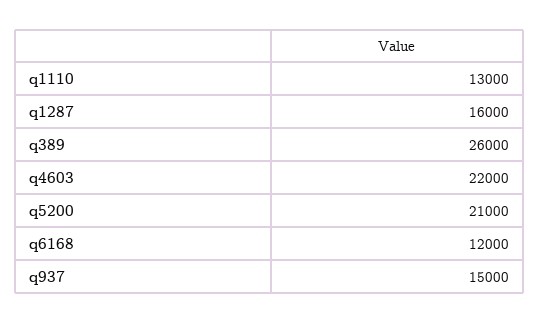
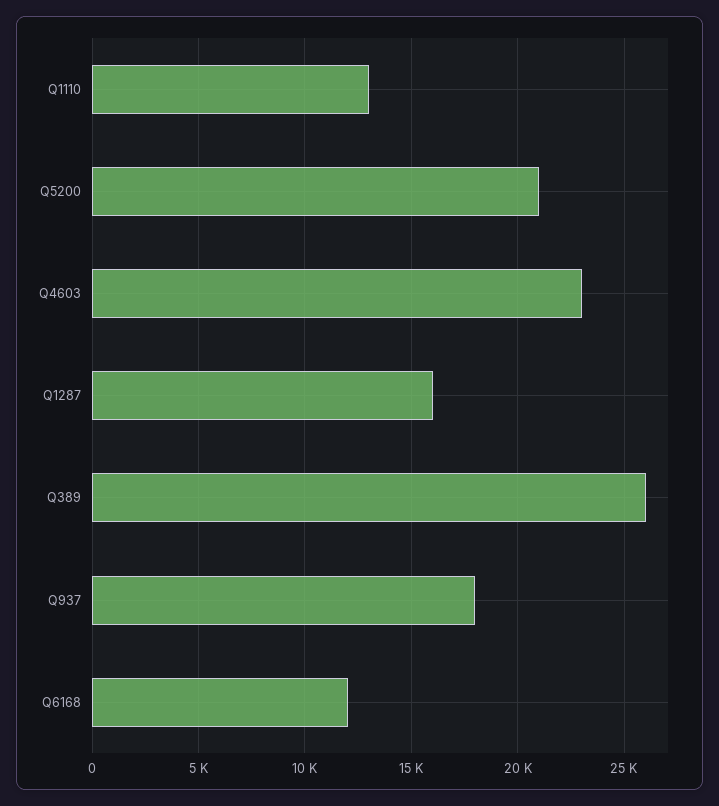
  {
    "q1110": 13000,
    "q1287": 16000,
    "q389": 26000,
-   "q4603": 22000,
+   "q4603": 23000,
    "q5200": 21000,
    "q6168": 12000,
-   "q937": 15000
+   "q937": 18000
  }

